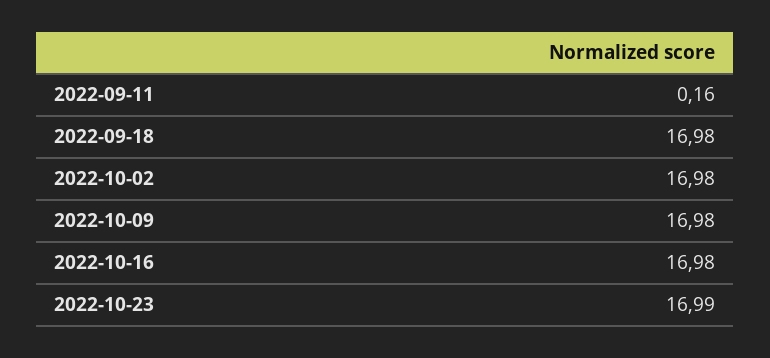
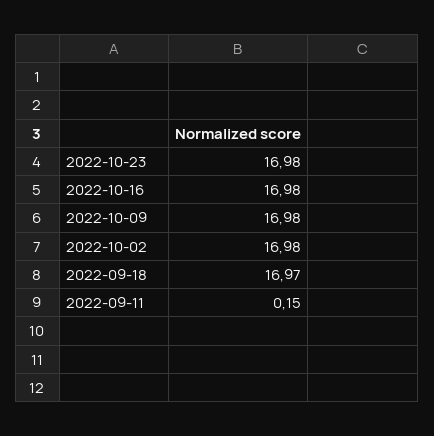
  {
-   "2022-09-11": 0.16,
+   "2022-09-11": 0.15,
-   "2022-09-18": 16.98,
+   "2022-09-18": 16.97,
    "2022-10-02": 16.98,
    "2022-10-09": 16.98,
    "2022-10-16": 16.98,
-   "2022-10-23": 16.99
+   "2022-10-23": 16.98
  }

